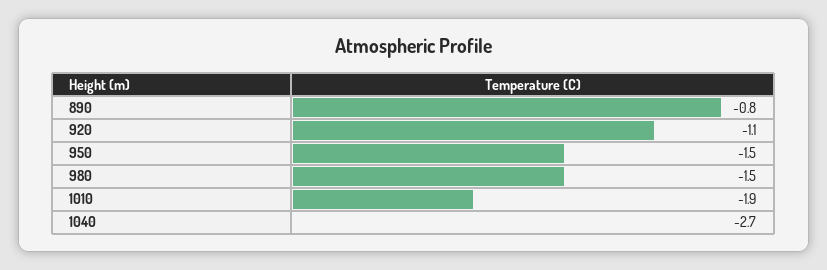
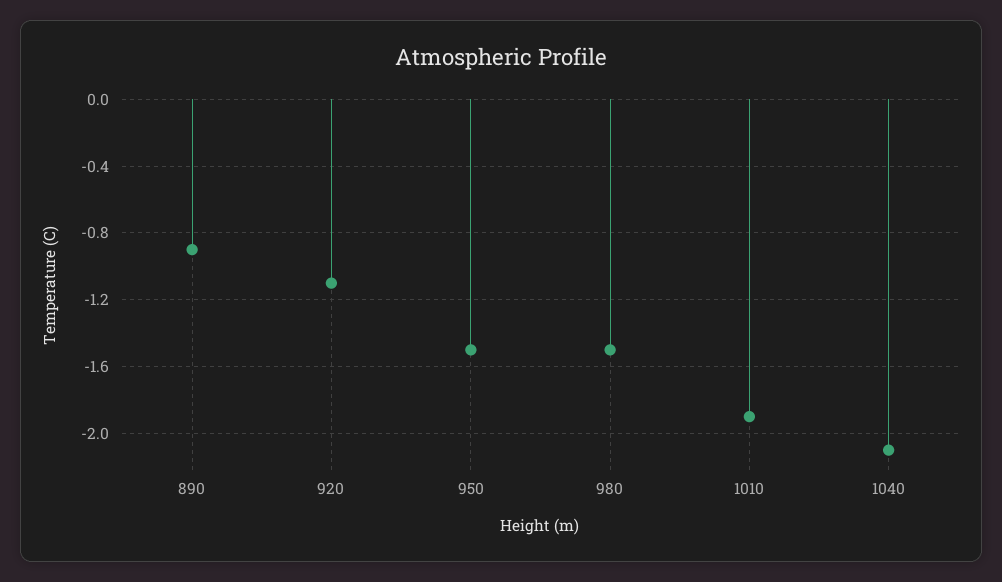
  {
-   "890": -0.8,
+   "890": -0.9,
    "920": -1.1,
    "950": -1.5,
    "980": -1.5,
    "1010": -1.9,
-   "1040": -2.7
+   "1040": -2.1
  }

